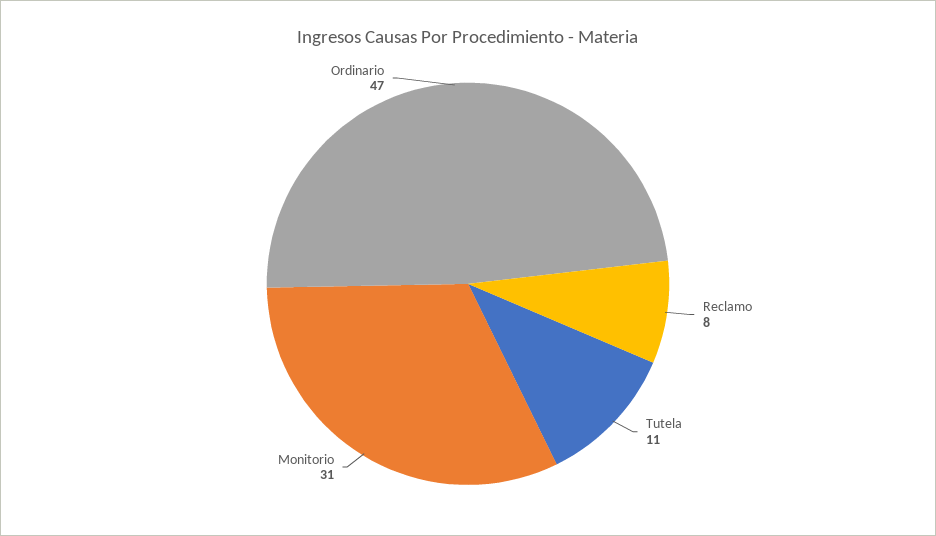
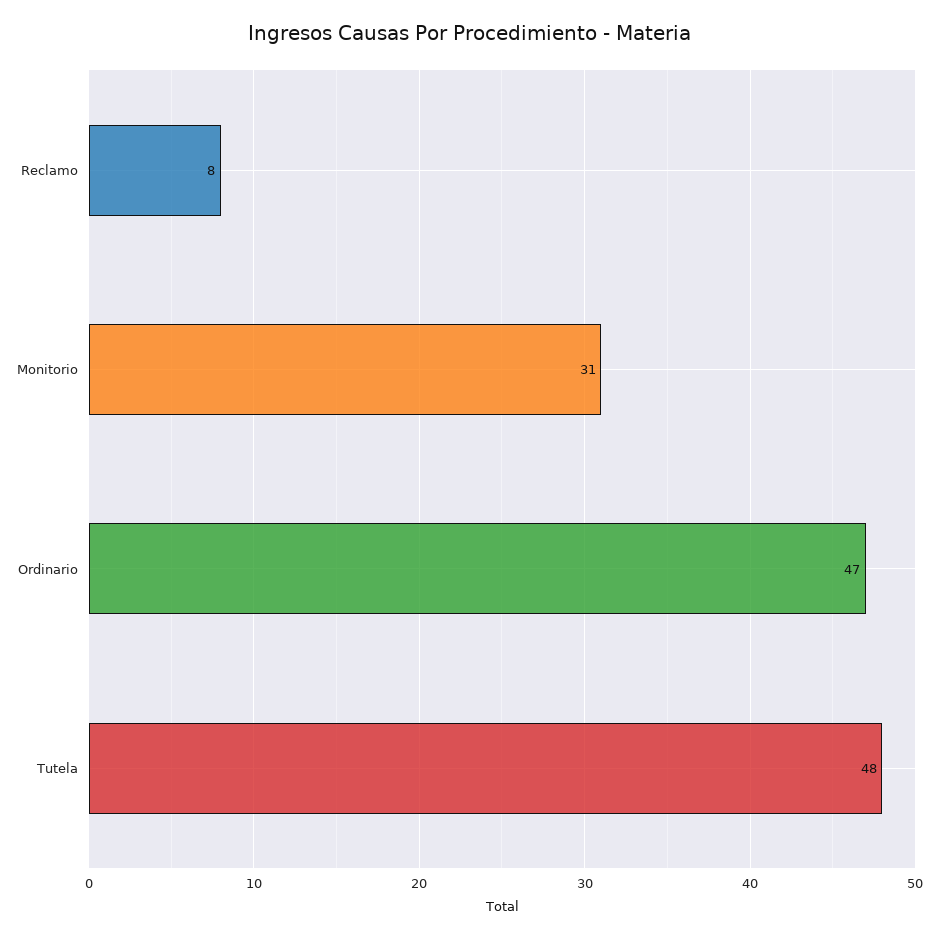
  {
    "Reclamo": 8,
-   "Tutela": 11,
+   "Tutela": 48,
    "Monitorio": 31,
    "Ordinario": 47
  }

